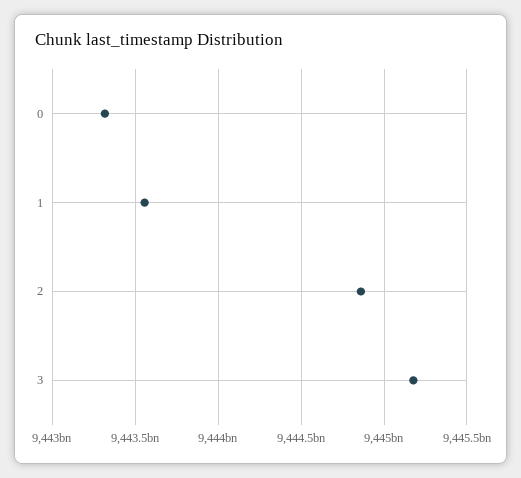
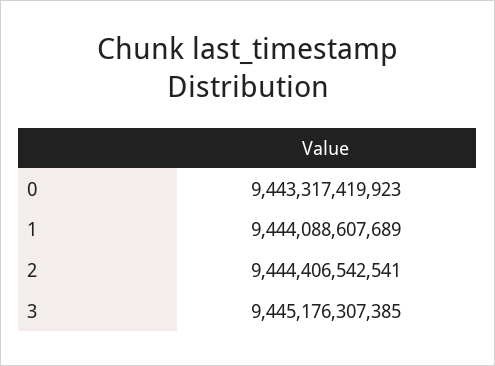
  {
    "0": 9443317419923,
-   "1": 9443550000000,
+   "1": 9444088607689,
-   "2": 9444850000000,
+   "2": 9444406542541,
    "3": 9445176307385
  }

